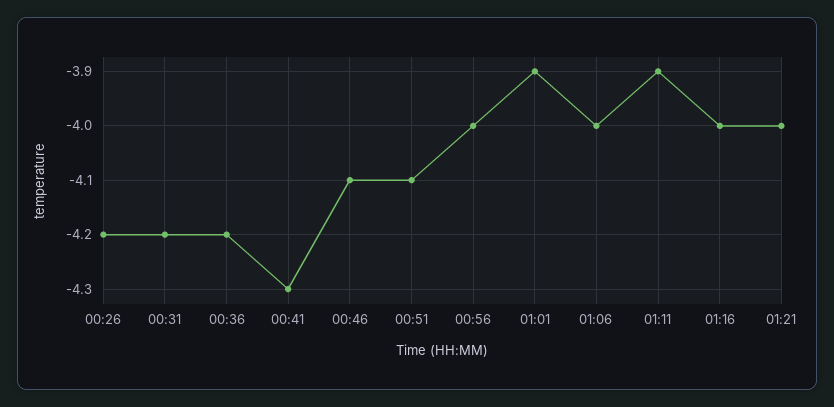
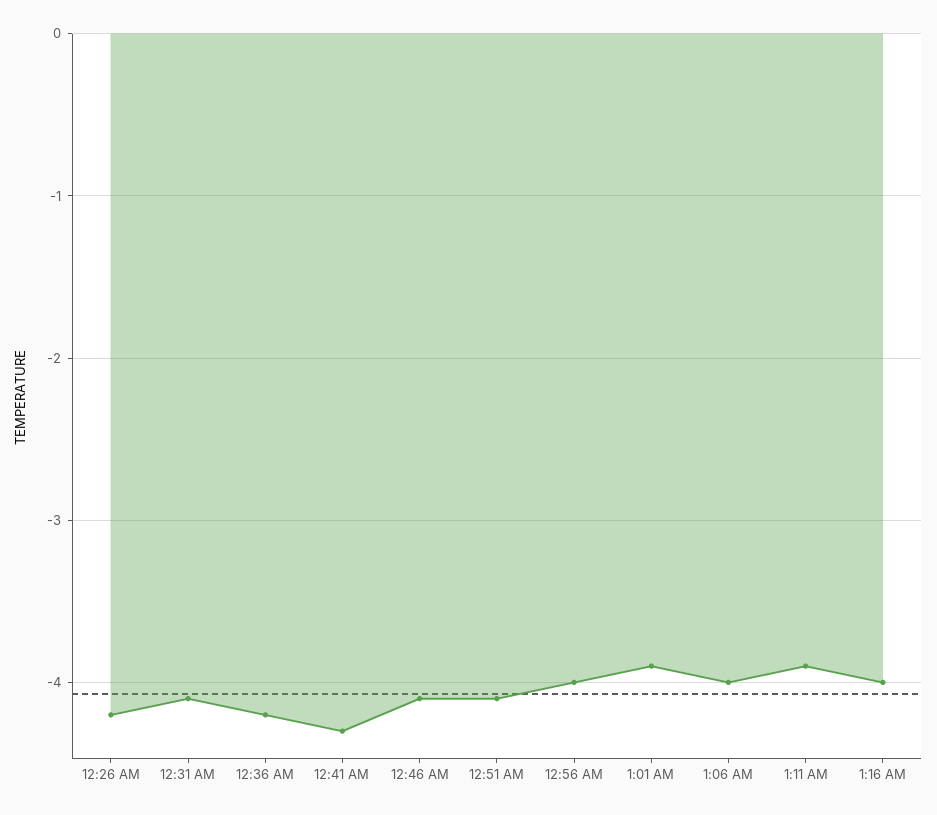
  {
    "00:26": -4.2,
-   "00:31": -4.2,
+   "00:31": -4.1,
    "00:36": -4.2,
    "00:41": -4.3,
    "00:46": -4.1,
    "00:51": -4.1,
    "00:56": -4,
    "01:01": -3.9,
    "01:06": -4,
    "01:11": -3.9,
-   "01:16": -4,
+   "01:16": -4
-   "01:21": -4
  }

